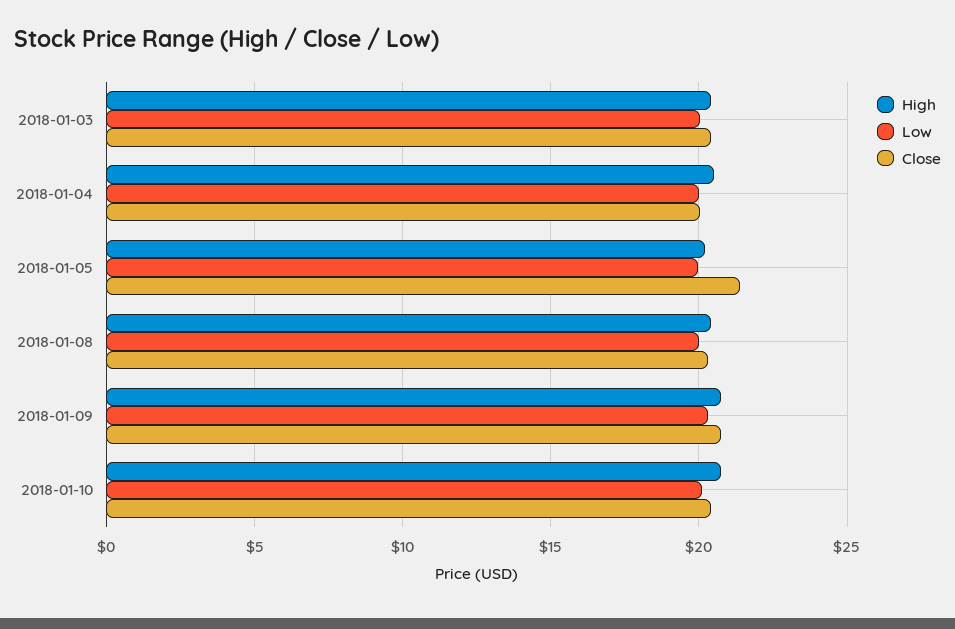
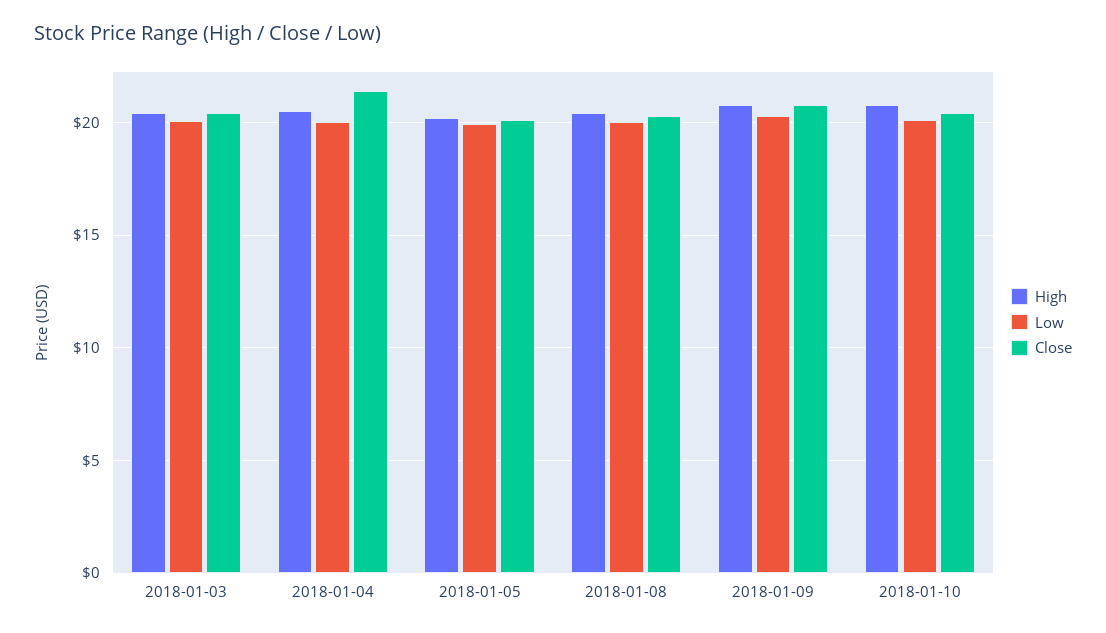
  {
    "High": {
      "2018-01-03": 20.5,
      "2018-01-04": 20.5,
      "2018-01-05": 20,
      "2018-01-08": 20.5,
      "2018-01-09": 21,
      "2018-01-10": 21
    },
    "Low": {
      "2018-01-03": 20,
      "2018-01-04": 20,
      "2018-01-05": 20,
      "2018-01-08": 20,
      "2018-01-09": 20.5,
      "2018-01-10": 20
    },
    "Close": {
      "2018-01-03": 20.5,
-     "2018-01-04": 20,
+     "2018-01-04": 21.5,
-     "2018-01-05": 21.5,
+     "2018-01-05": 20,
      "2018-01-08": 20.5,
      "2018-01-09": 21,
      "2018-01-10": 20.5
    }
  }

